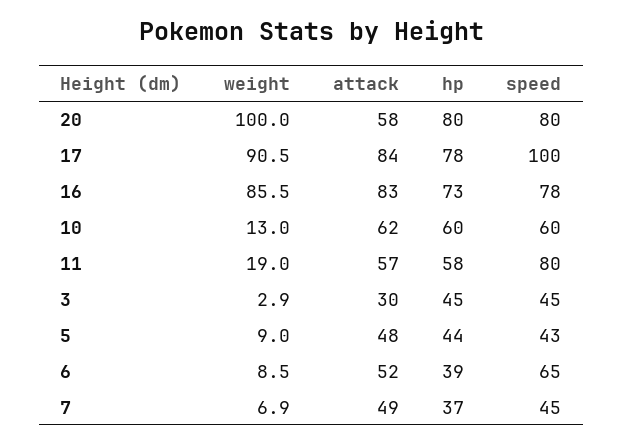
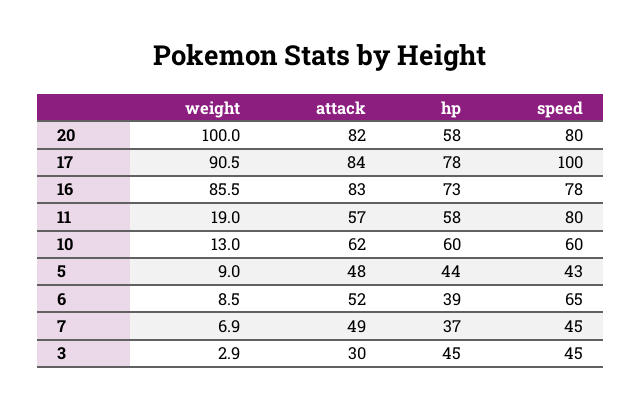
  {
    "weight": {
      "20": 100,
      "17": 90.5,
      "16": 85.5,
      "10": 13,
      "11": 19,
      "3": 2.9,
      "5": 9,
      "6": 8.5,
      "7": 6.9
    },
    "attack": {
-     "20": 58,
+     "20": 82,
      "17": 84,
      "16": 83,
      "10": 62,
      "11": 57,
      "3": 30,
      "5": 48,
      "6": 52,
      "7": 49
    },
    "hp": {
-     "20": 80,
+     "20": 58,
      "17": 78,
      "16": 73,
      "10": 60,
      "11": 58,
      "3": 45,
      "5": 44,
      "6": 39,
      "7": 37
    },
    "speed": {
      "20": 80,
      "17": 100,
      "16": 78,
      "10": 60,
      "11": 80,
      "3": 45,
      "5": 43,
      "6": 65,
      "7": 45
    }
  }

